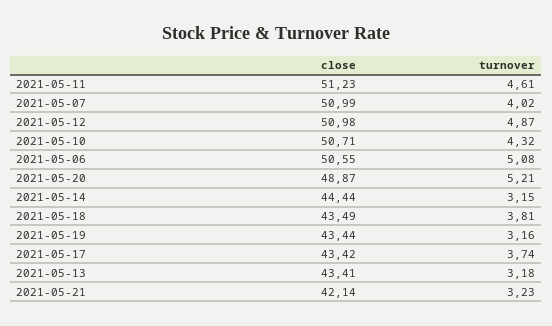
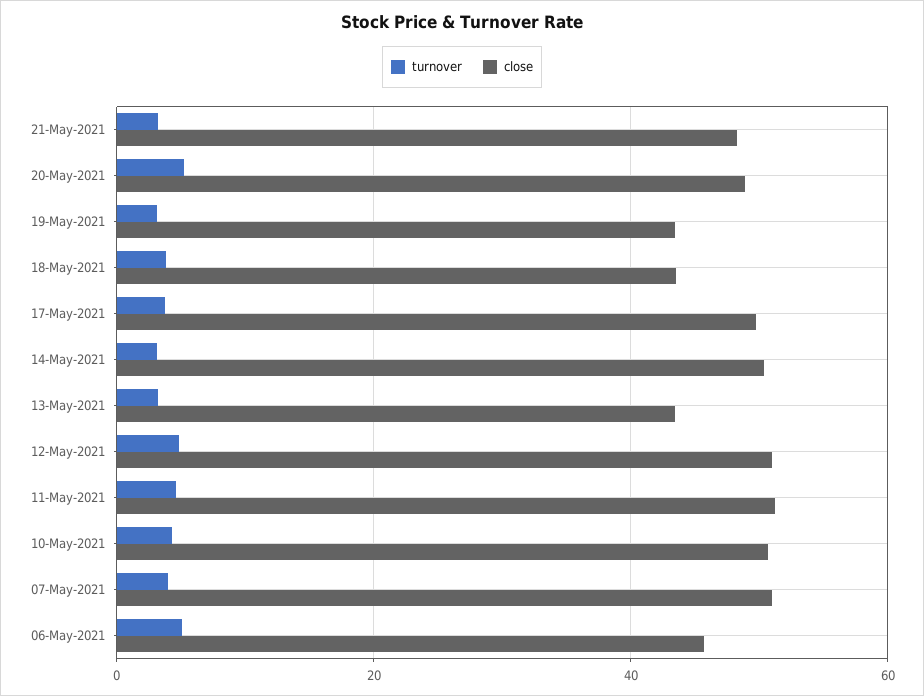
  {
    "close": {
      "2021-05-11": 51.23,
      "2021-05-07": 50.99,
      "2021-05-12": 50.98,
      "2021-05-10": 50.71,
-     "2021-05-06": 50.55,
+     "2021-05-06": 46,
      "2021-05-20": 48.87,
-     "2021-05-14": 44.44,
+     "2021-05-14": 50,
      "2021-05-18": 43.49,
      "2021-05-19": 43.44,
-     "2021-05-17": 43.42,
+     "2021-05-17": 50,
      "2021-05-13": 43.41,
-     "2021-05-21": 42.14
+     "2021-05-21": 48
    },
    "turnover": {
      "2021-05-11": 4.61,
      "2021-05-07": 4.02,
      "2021-05-12": 4.87,
      "2021-05-10": 4.32,
      "2021-05-06": 5.08,
      "2021-05-20": 5.21,
      "2021-05-14": 3.15,
      "2021-05-18": 3.81,
      "2021-05-19": 3.16,
      "2021-05-17": 3.74,
      "2021-05-13": 3.18,
      "2021-05-21": 3.23
    }
  }

